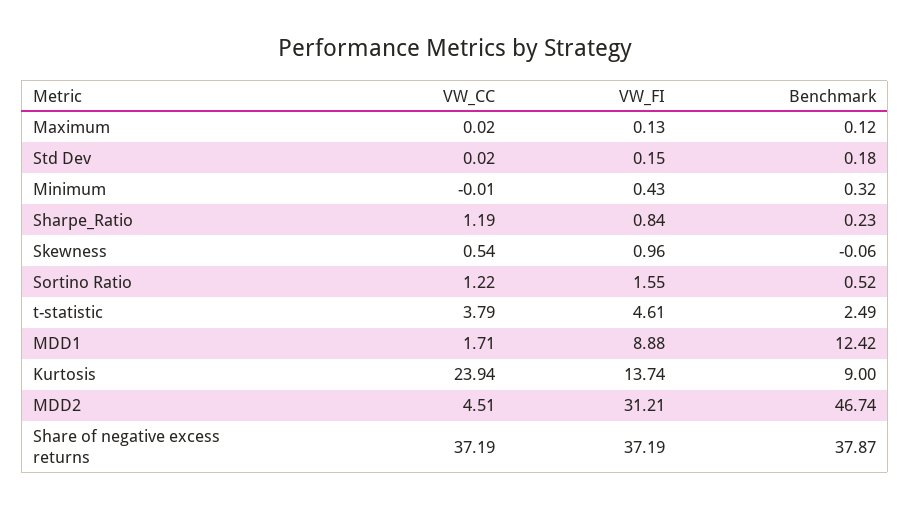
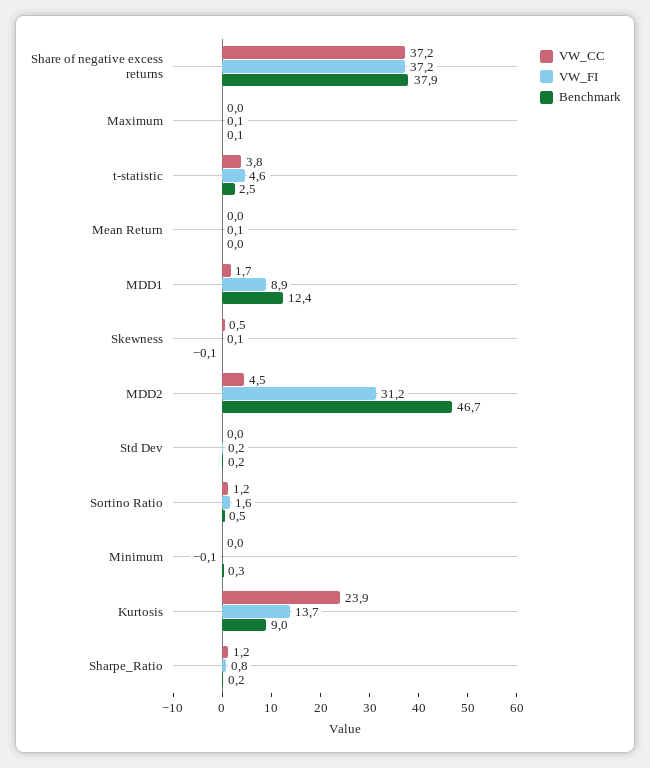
  {
    "VW_CC": {
      "Maximum": 0.02,
      "Std Dev": 0.02,
      "Minimum": -0.01,
      "Sharpe_Ratio": 1.19,
      "Skewness": 0.54,
      "Sortino Ratio": 1.22,
      "t-statistic": 3.79,
      "MDD1": 1.71,
      "Kurtosis": 23.94,
      "MDD2": 4.51,
-     "Share of negative excess returns": 37.19
+     "Share of negative excess returns": 37.19,
+     "Mean Return": 0
    },
    "VW_FI": {
      "Maximum": 0.13,
      "Std Dev": 0.15,
-     "Minimum": 0.43,
+     "Minimum": -0.1,
      "Sharpe_Ratio": 0.84,
-     "Skewness": 0.96,
+     "Skewness": 0.1,
      "Sortino Ratio": 1.55,
      "t-statistic": 4.61,
      "MDD1": 8.88,
      "Kurtosis": 13.74,
      "MDD2": 31.21,
-     "Share of negative excess returns": 37.19
+     "Share of negative excess returns": 37.19,
+     "Mean Return": 0.1
    },
    "Benchmark": {
      "Maximum": 0.12,
      "Std Dev": 0.18,
      "Minimum": 0.32,
      "Sharpe_Ratio": 0.23,
      "Skewness": -0.06,
      "Sortino Ratio": 0.52,
      "t-statistic": 2.49,
      "MDD1": 12.42,
      "Kurtosis": 9,
      "MDD2": 46.74,
-     "Share of negative excess returns": 37.87
+     "Share of negative excess returns": 37.87,
+     "Mean Return": 0
    }
  }

